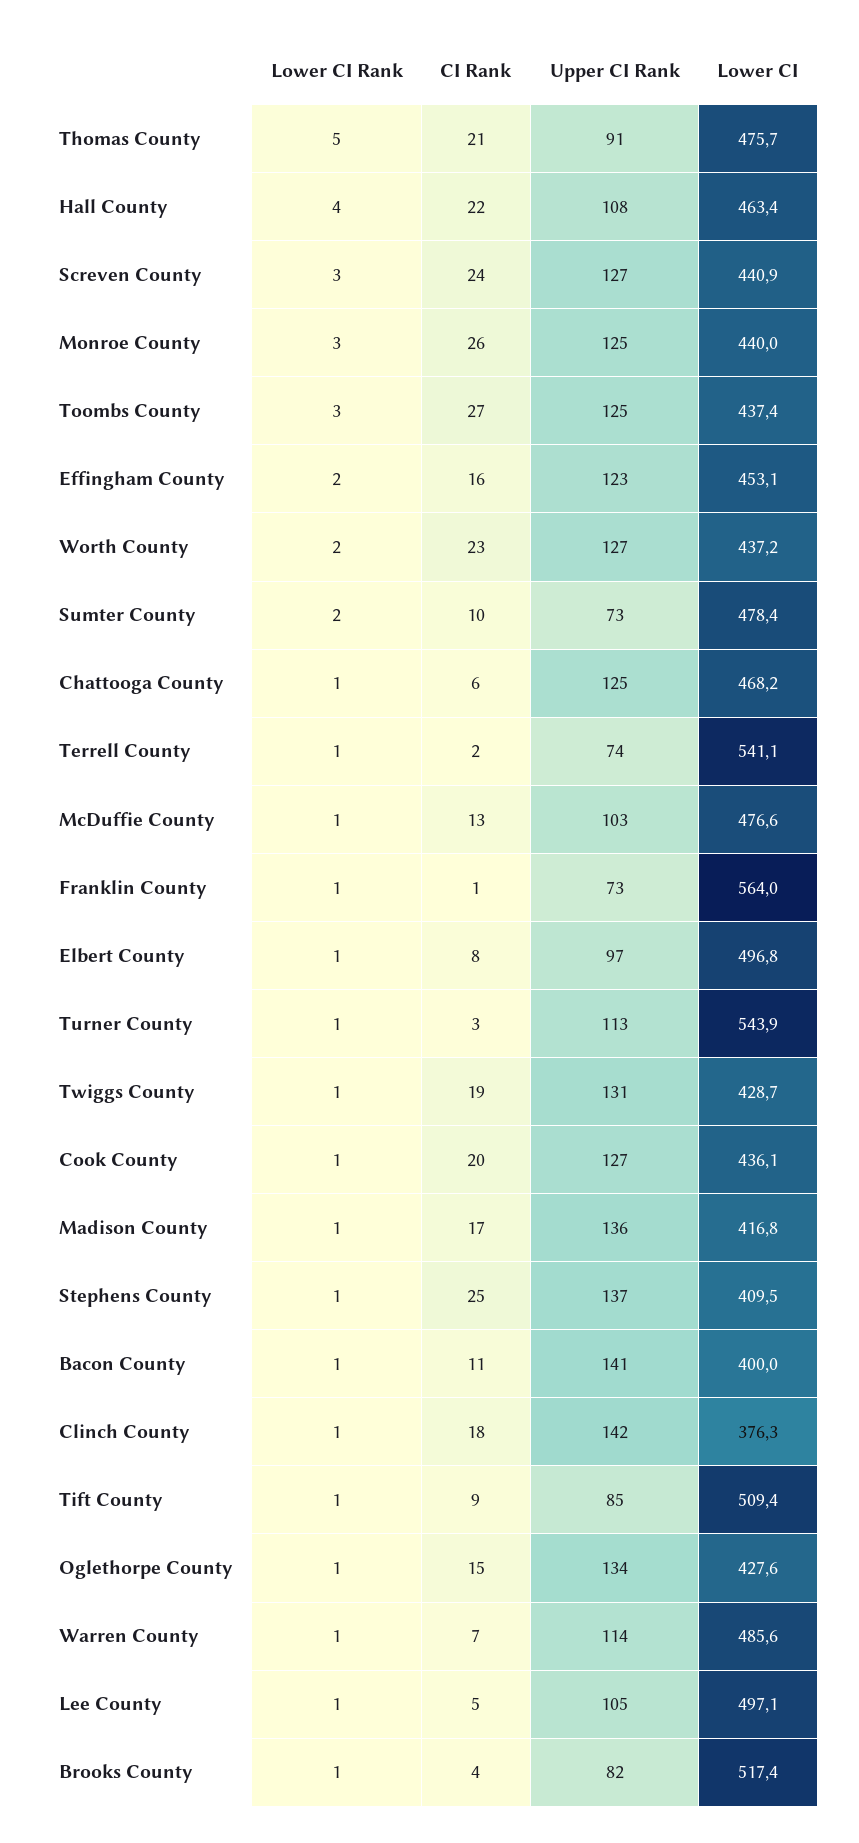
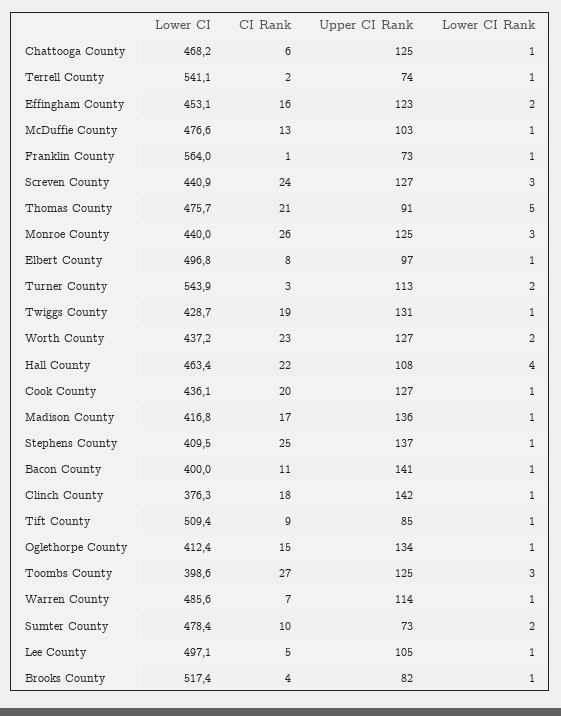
  {
    "Lower CI Rank": {
      "Thomas County": 5,
      "Hall County": 4,
      "Screven County": 3,
      "Monroe County": 3,
      "Toombs County": 3,
      "Effingham County": 2,
      "Worth County": 2,
      "Sumter County": 2,
      "Chattooga County": 1,
      "Terrell County": 1,
      "McDuffie County": 1,
      "Franklin County": 1,
      "Elbert County": 1,
-     "Turner County": 1,
+     "Turner County": 2,
      "Twiggs County": 1,
      "Cook County": 1,
      "Madison County": 1,
      "Stephens County": 1,
      "Bacon County": 1,
      "Clinch County": 1,
      "Tift County": 1,
      "Oglethorpe County": 1,
      "Warren County": 1,
      "Lee County": 1,
      "Brooks County": 1
    },
    "CI Rank": {
      "Thomas County": 21,
      "Hall County": 22,
      "Screven County": 24,
      "Monroe County": 26,
      "Toombs County": 27,
      "Effingham County": 16,
      "Worth County": 23,
      "Sumter County": 10,
      "Chattooga County": 6,
      "Terrell County": 2,
      "McDuffie County": 13,
      "Franklin County": 1,
      "Elbert County": 8,
      "Turner County": 3,
      "Twiggs County": 19,
      "Cook County": 20,
      "Madison County": 17,
      "Stephens County": 25,
      "Bacon County": 11,
      "Clinch County": 18,
      "Tift County": 9,
      "Oglethorpe County": 15,
      "Warren County": 7,
      "Lee County": 5,
      "Brooks County": 4
    },
    "Upper CI Rank": {
      "Thomas County": 91,
      "Hall County": 108,
      "Screven County": 127,
      "Monroe County": 125,
      "Toombs County": 125,
      "Effingham County": 123,
      "Worth County": 127,
      "Sumter County": 73,
      "Chattooga County": 125,
      "Terrell County": 74,
      "McDuffie County": 103,
      "Franklin County": 73,
      "Elbert County": 97,
      "Turner County": 113,
      "Twiggs County": 131,
      "Cook County": 127,
      "Madison County": 136,
      "Stephens County": 137,
      "Bacon County": 141,
      "Clinch County": 142,
      "Tift County": 85,
      "Oglethorpe County": 134,
      "Warren County": 114,
      "Lee County": 105,
      "Brooks County": 82
    },
    "Lower CI": {
      "Thomas County": 475.7,
      "Hall County": 463.4,
      "Screven County": 440.9,
      "Monroe County": 440,
-     "Toombs County": 437.4,
+     "Toombs County": 398.6,
      "Effingham County": 453.1,
      "Worth County": 437.2,
      "Sumter County": 478.4,
      "Chattooga County": 468.2,
      "Terrell County": 541.1,
      "McDuffie County": 476.6,
      "Franklin County": 564,
      "Elbert County": 496.8,
      "Turner County": 543.9,
      "Twiggs County": 428.7,
      "Cook County": 436.1,
      "Madison County": 416.8,
      "Stephens County": 409.5,
      "Bacon County": 400,
      "Clinch County": 376.3,
      "Tift County": 509.4,
-     "Oglethorpe County": 427.6,
+     "Oglethorpe County": 412.4,
      "Warren County": 485.6,
      "Lee County": 497.1,
      "Brooks County": 517.4
    }
  }

